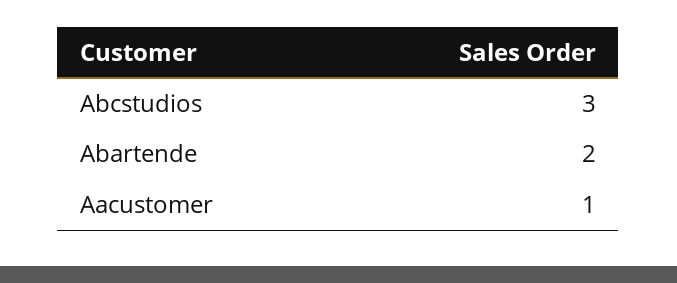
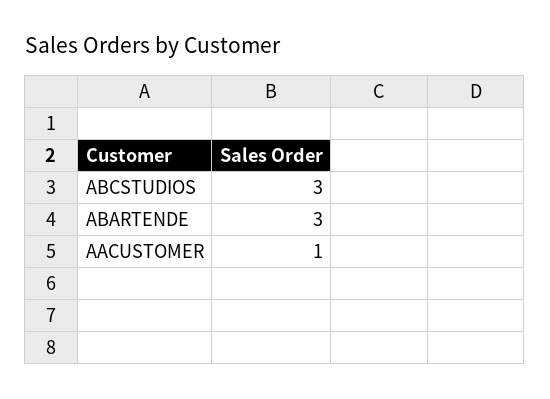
  {
    "Abcstudios": 3,
-   "Abartende": 2,
+   "Abartende": 3,
    "Aacustomer": 1
  }

